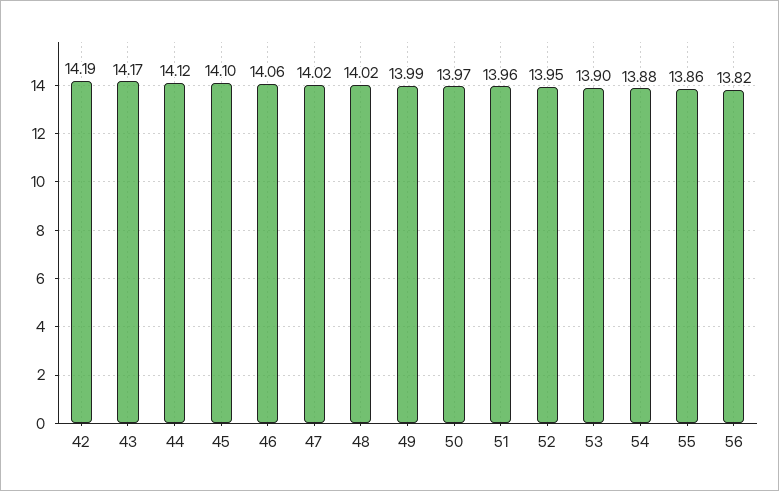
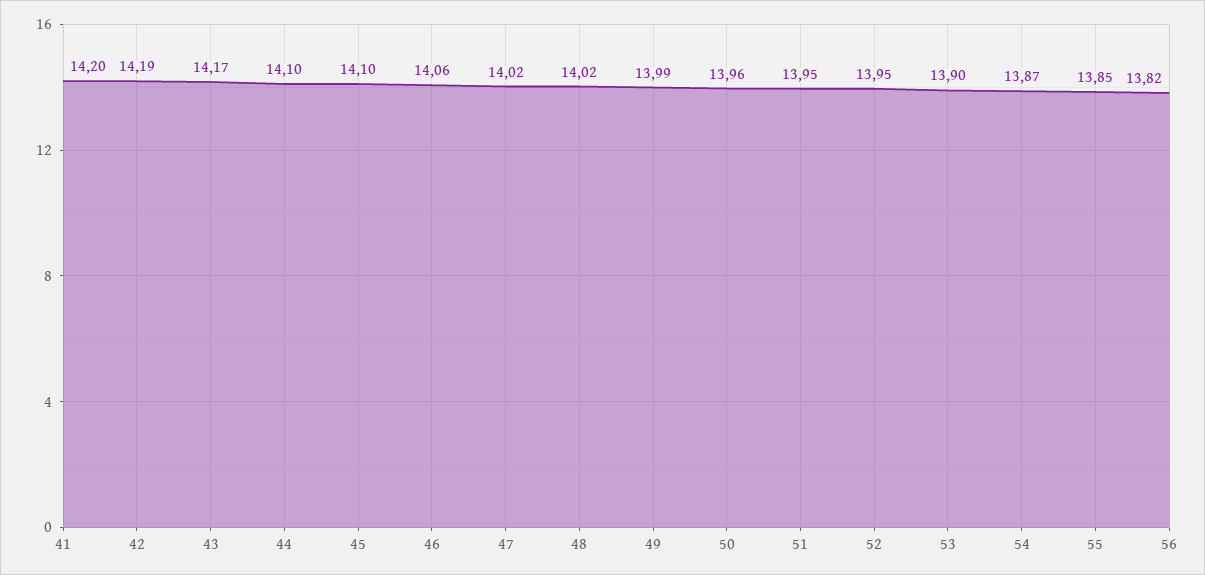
  {
    "42": 14.19,
    "43": 14.17,
-   "44": 14.12,
+   "44": 14.1,
    "45": 14.1,
    "46": 14.06,
    "47": 14.02,
    "48": 14.02,
    "49": 13.99,
-   "50": 13.97,
+   "50": 13.96,
-   "51": 13.96,
+   "51": 13.95,
    "52": 13.95,
    "53": 13.9,
-   "54": 13.88,
+   "54": 13.87,
-   "55": 13.86,
+   "55": 13.85,
-   "56": 13.82
+   "56": 13.82,
+   "41": 14.2
  }

